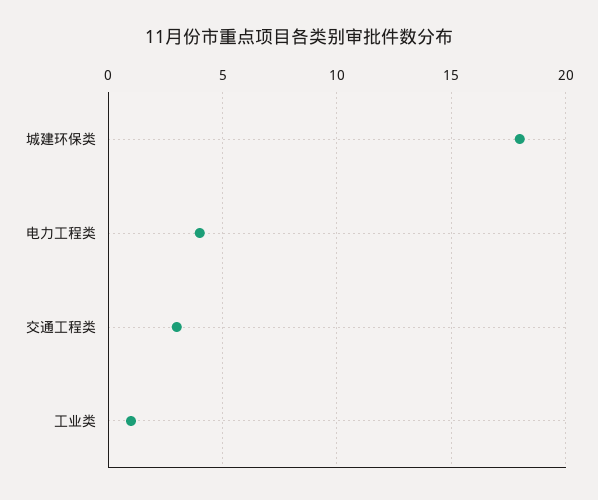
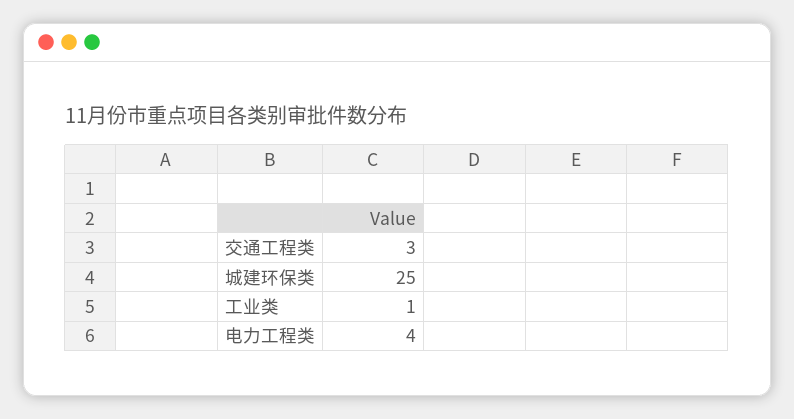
  {
-   "城建环保类": 18,
+   "城建环保类": 25,
    "电力工程类": 4,
    "交通工程类": 3,
    "工业类": 1
  }

